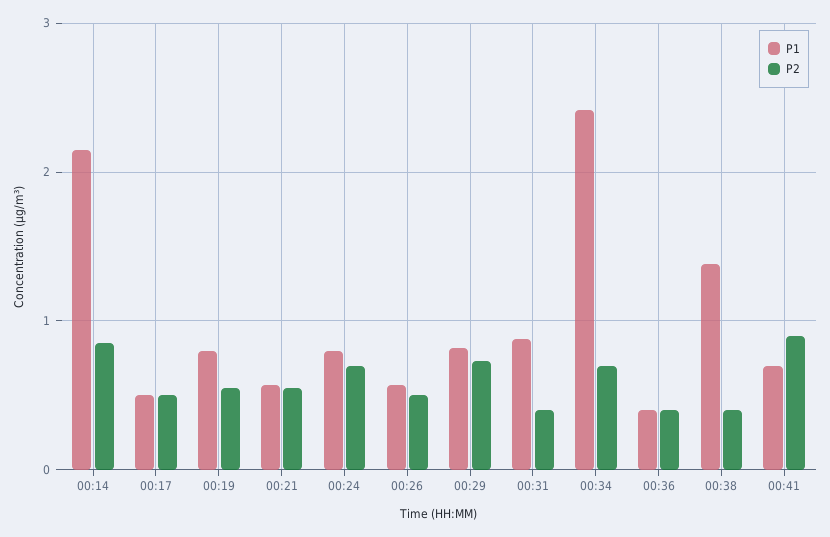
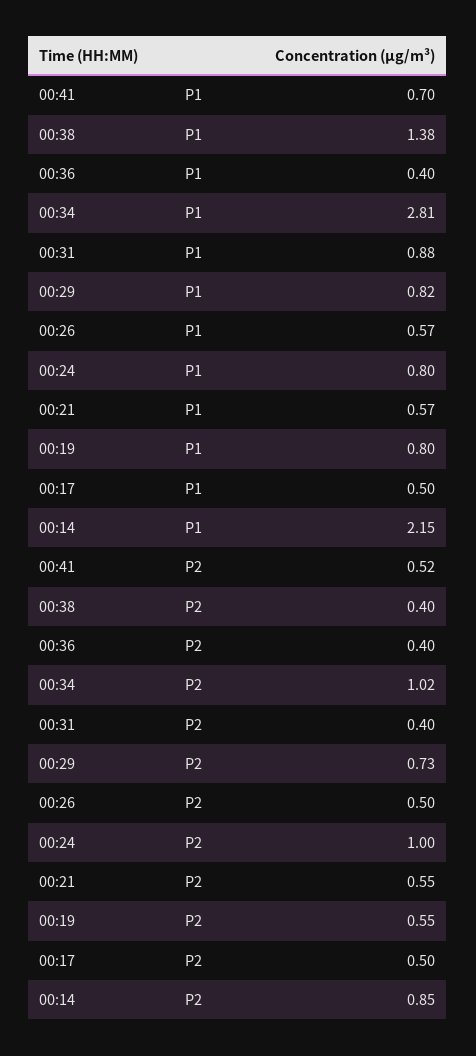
  {
    "P1": {
      "00:14": 2.15,
      "00:17": 0.5,
      "00:19": 0.8,
      "00:21": 0.57,
      "00:24": 0.8,
      "00:26": 0.57,
      "00:29": 0.82,
      "00:31": 0.88,
-     "00:34": 2.4,
+     "00:34": 2.81,
      "00:36": 0.4,
      "00:38": 1.38,
      "00:41": 0.7
    },
    "P2": {
      "00:14": 0.85,
      "00:17": 0.5,
      "00:19": 0.55,
      "00:21": 0.55,
-     "00:24": 0.7,
+     "00:24": 1,
      "00:26": 0.5,
      "00:29": 0.73,
      "00:31": 0.4,
-     "00:34": 0.7,
+     "00:34": 1.02,
      "00:36": 0.4,
      "00:38": 0.4,
-     "00:41": 0.9
+     "00:41": 0.52
    }
  }

